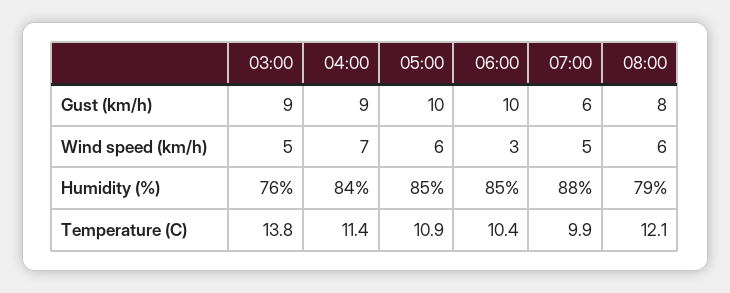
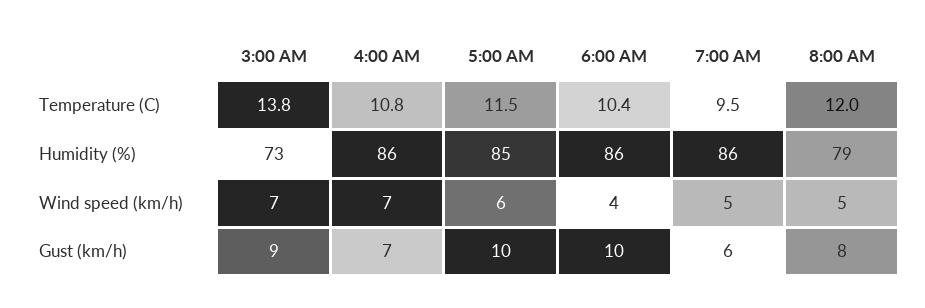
  {
    "03:00": {
      "Gust (km/h)": 9,
-     "Wind speed (km/h)": 5,
+     "Wind speed (km/h)": 7,
-     "Humidity (%)": 76,
+     "Humidity (%)": 73,
      "Temperature (C)": 13.8
    },
    "04:00": {
-     "Gust (km/h)": 9,
+     "Gust (km/h)": 7,
      "Wind speed (km/h)": 7,
-     "Humidity (%)": 84,
+     "Humidity (%)": 86,
-     "Temperature (C)": 11.4
+     "Temperature (C)": 10.8
    },
    "05:00": {
      "Gust (km/h)": 10,
      "Wind speed (km/h)": 6,
      "Humidity (%)": 85,
-     "Temperature (C)": 10.9
+     "Temperature (C)": 11.5
    },
    "06:00": {
      "Gust (km/h)": 10,
-     "Wind speed (km/h)": 3,
+     "Wind speed (km/h)": 4,
-     "Humidity (%)": 85,
+     "Humidity (%)": 86,
      "Temperature (C)": 10.4
    },
    "07:00": {
      "Gust (km/h)": 6,
      "Wind speed (km/h)": 5,
-     "Humidity (%)": 88,
+     "Humidity (%)": 86,
-     "Temperature (C)": 9.9
+     "Temperature (C)": 9.5
    },
    "08:00": {
      "Gust (km/h)": 8,
-     "Wind speed (km/h)": 6,
+     "Wind speed (km/h)": 5,
      "Humidity (%)": 79,
-     "Temperature (C)": 12.1
+     "Temperature (C)": 12
    }
  }

